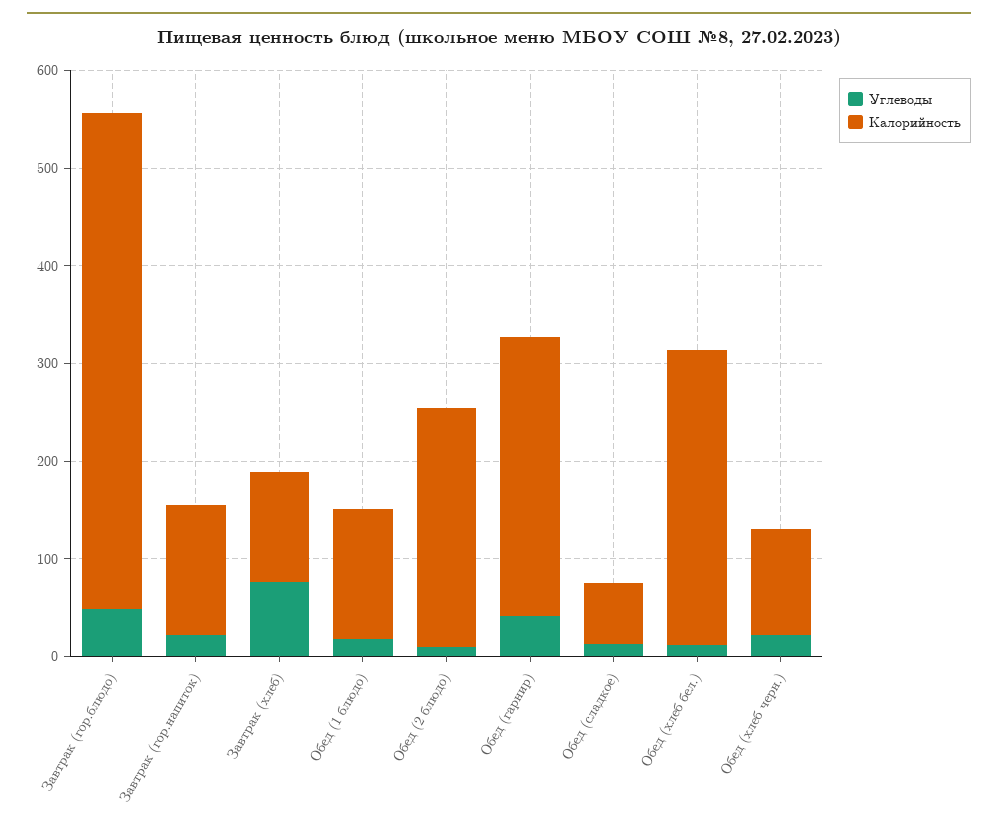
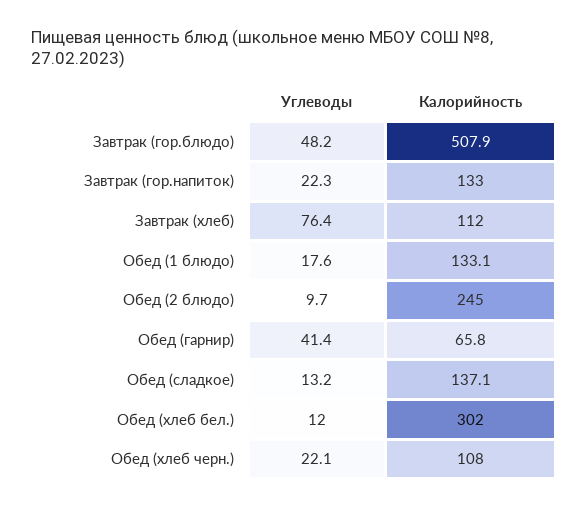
  {
    "Углеводы": {
      "Завтрак (гор.блюдо)": 48.2,
      "Завтрак (гор.напиток)": 22.3,
      "Завтрак (хлеб)": 76.4,
      "Обед (1 блюдо)": 17.6,
      "Обед (2 блюдо)": 9.7,
      "Обед (гарнир)": 41.4,
      "Обед (сладкое)": 13.2,
      "Обед (хлеб бел.)": 12,
      "Обед (хлеб черн.)": 22.1
    },
    "Калорийность": {
      "Завтрак (гор.блюдо)": 507.9,
      "Завтрак (гор.напиток)": 133,
      "Завтрак (хлеб)": 112,
      "Обед (1 блюдо)": 133.1,
      "Обед (2 блюдо)": 245,
-     "Обед (гарнир)": 280,
+     "Обед (гарнир)": 65.8,
-     "Обед (сладкое)": 60,
+     "Обед (сладкое)": 137.1,
      "Обед (хлеб бел.)": 302,
      "Обед (хлеб черн.)": 108
    }
  }

